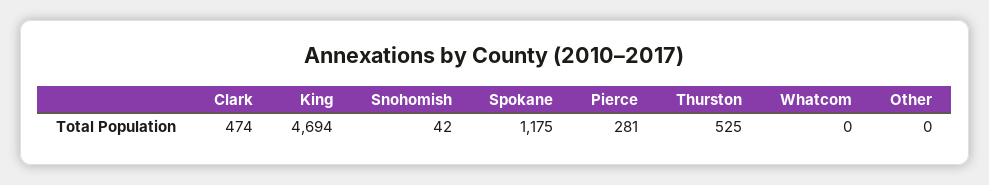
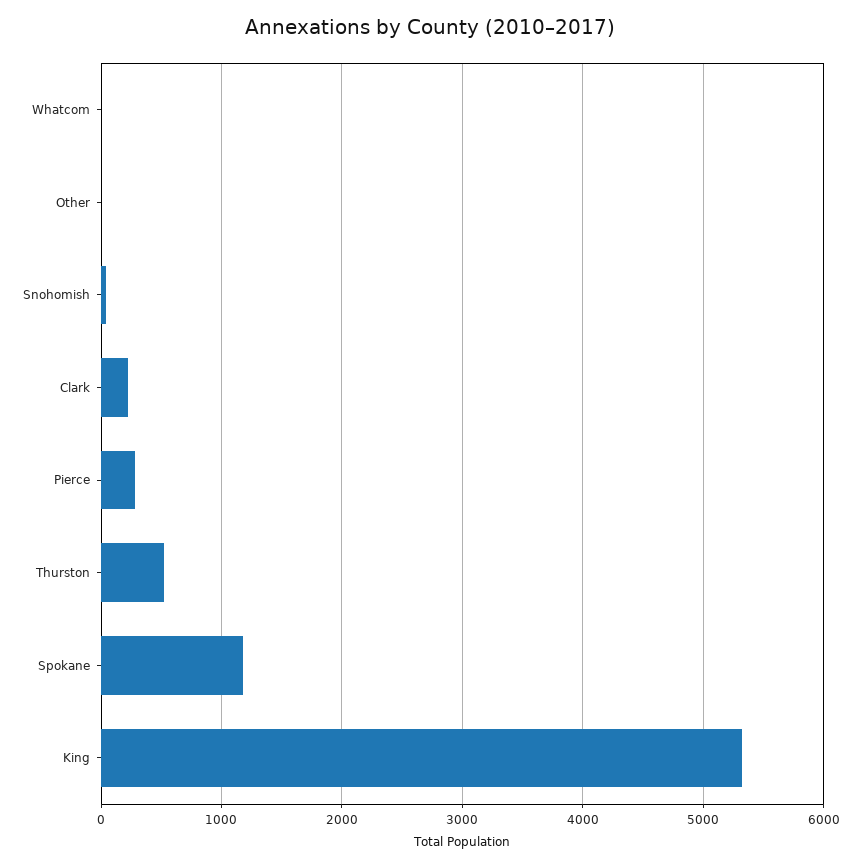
  {
-   "Clark": 474,
+   "Clark": 200,
-   "King": 4694,
+   "King": 5300,
    "Snohomish": 42,
    "Spokane": 1175,
    "Pierce": 281,
    "Thurston": 525,
    "Whatcom": 0,
    "Other": 0
  }

